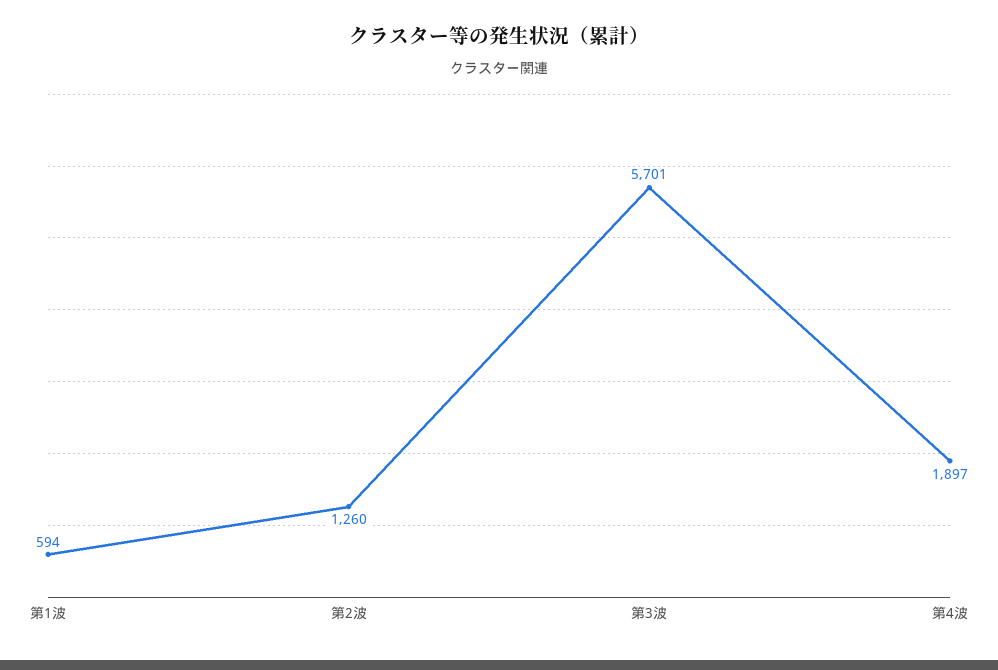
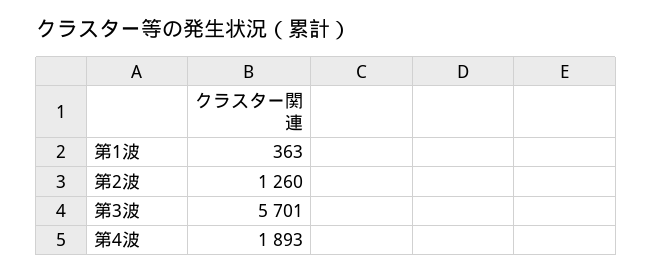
  {
-   "第1波": 594,
+   "第1波": 363,
    "第2波": 1260,
    "第3波": 5701,
-   "第4波": 1897
+   "第4波": 1893
  }

